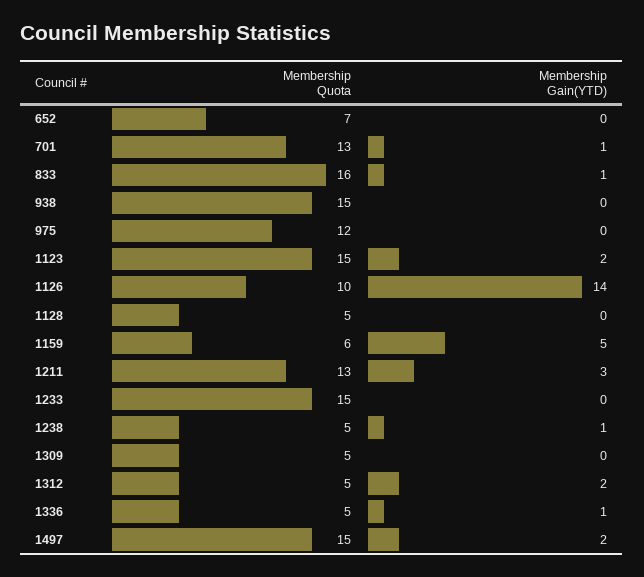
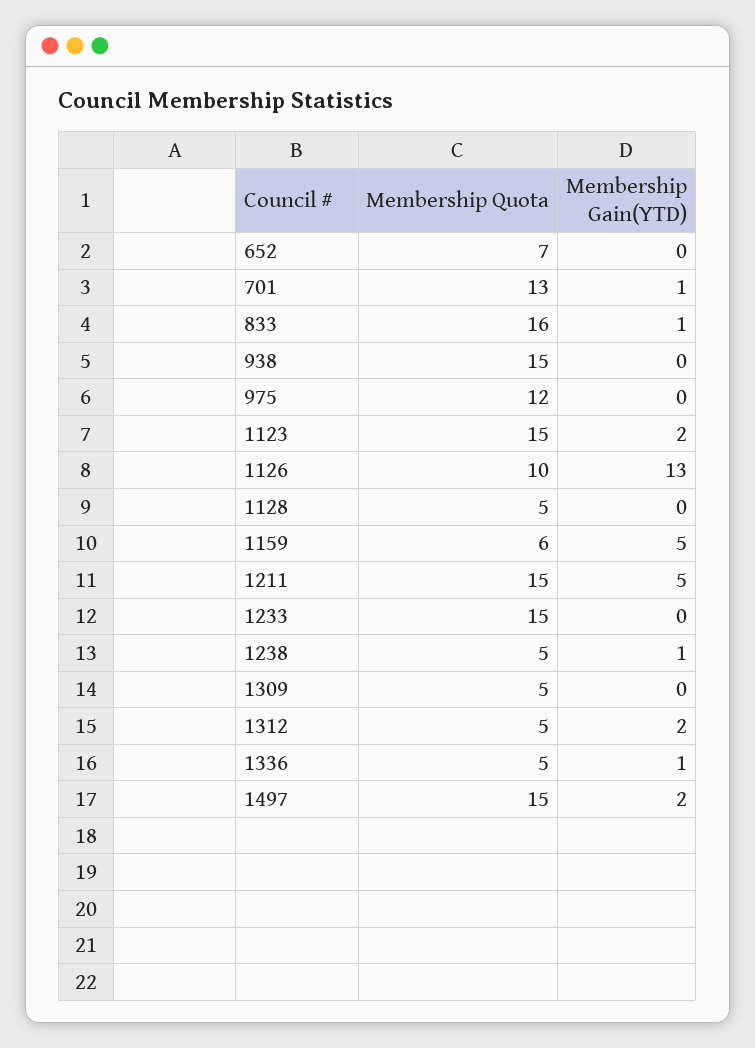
  {
    "Membership Quota": {
      "652": 7,
      "701": 13,
      "833": 16,
      "938": 15,
      "975": 12,
      "1123": 15,
      "1126": 10,
      "1128": 5,
      "1159": 6,
-     "1211": 13,
+     "1211": 15,
      "1233": 15,
      "1238": 5,
      "1309": 5,
      "1312": 5,
      "1336": 5,
      "1497": 15
    },
    "Membership Gain(YTD)": {
      "652": 0,
      "701": 1,
      "833": 1,
      "938": 0,
      "975": 0,
      "1123": 2,
-     "1126": 14,
+     "1126": 13,
      "1128": 0,
      "1159": 5,
-     "1211": 3,
+     "1211": 5,
      "1233": 0,
      "1238": 1,
      "1309": 0,
      "1312": 2,
      "1336": 1,
      "1497": 2
    }
  }

